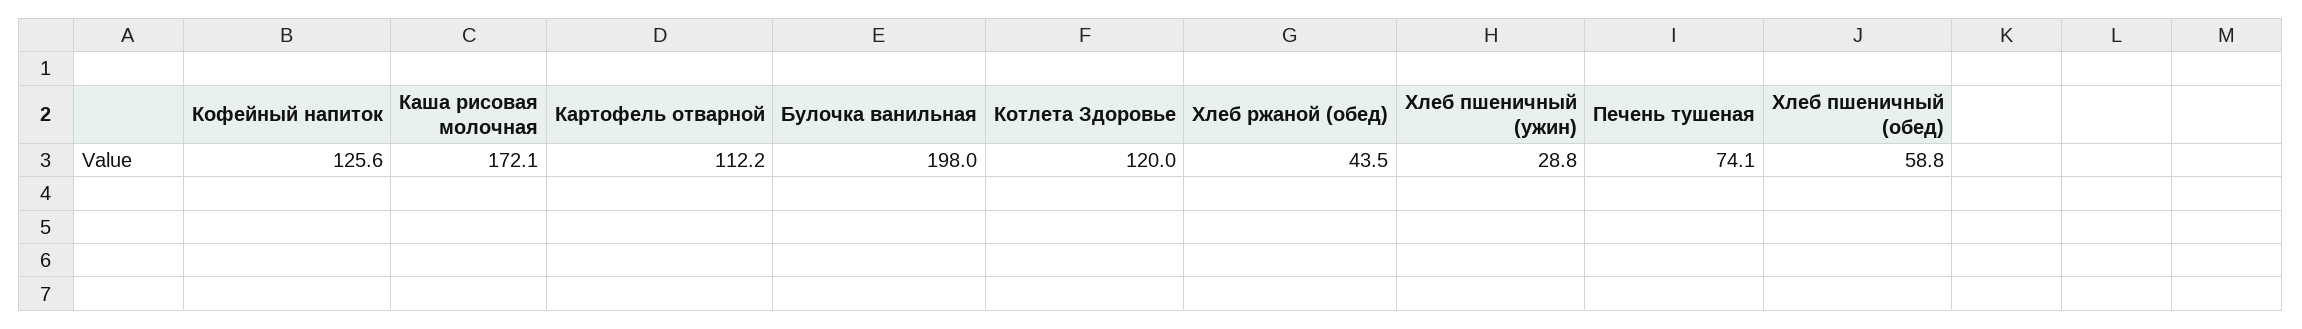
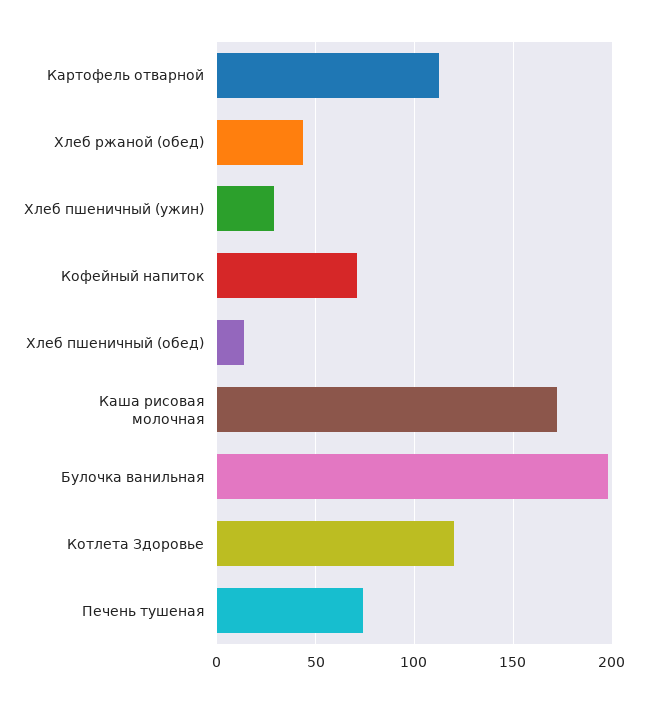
  {
-   "Кофейный напиток": 125.6,
+   "Кофейный напиток": 70,
    "Каша рисовая молочная": 172.1,
    "Картофель отварной": 112.2,
    "Булочка ванильная": 198,
    "Котлета Здоровье": 120,
    "Хлеб ржаной (обед)": 43.5,
    "Хлеб пшеничный (ужин)": 28.8,
    "Печень тушеная": 74.1,
-   "Хлеб пшеничный (обед)": 58.8
+   "Хлеб пшеничный (обед)": 15
  }

